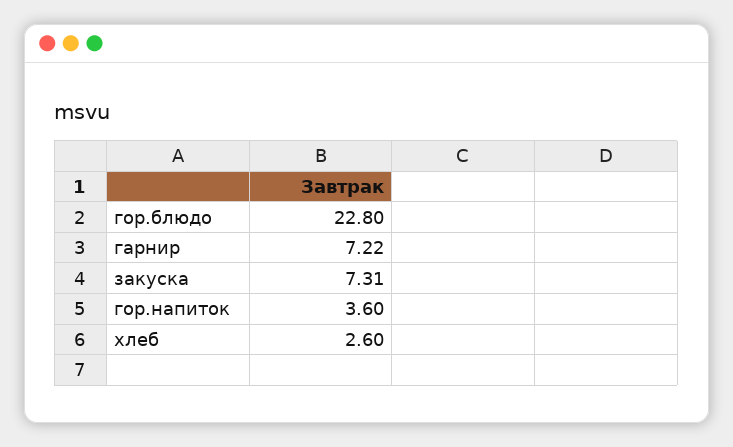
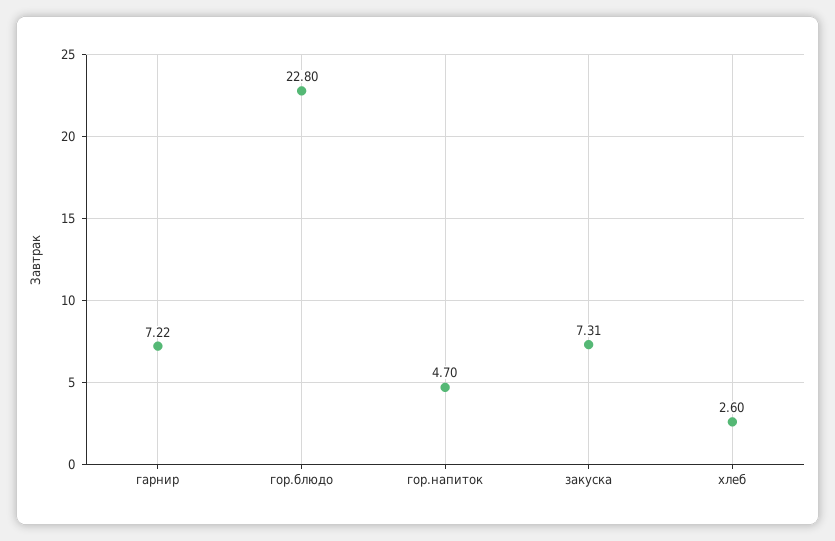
  {
    "гор.блюдо": 22.8,
    "гарнир": 7.22,
    "закуска": 7.31,
-   "гор.напиток": 3.6,
+   "гор.напиток": 4.7,
    "хлеб": 2.6
  }

